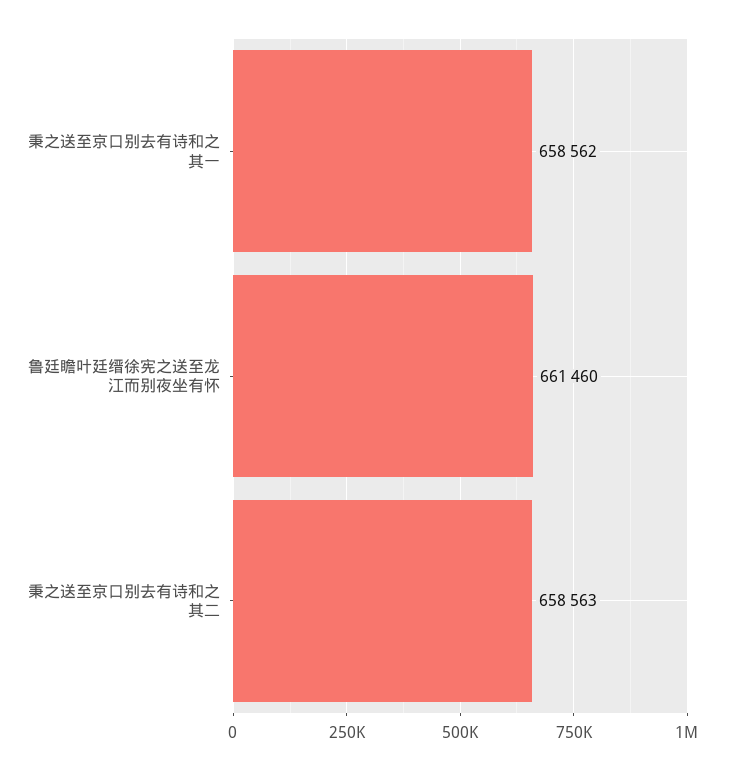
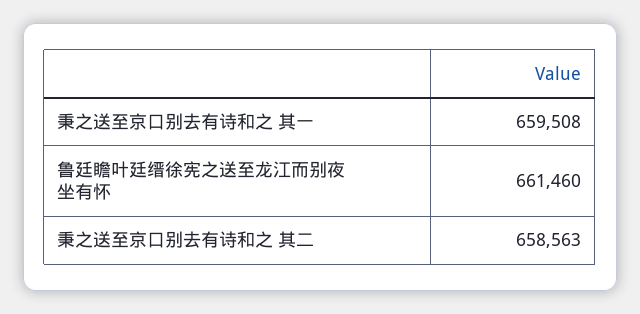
  {
-   "秉之送至京口别去有诗和之 其一": 658562,
+   "秉之送至京口别去有诗和之 其一": 659508,
    "鲁廷瞻叶廷缙徐宪之送至龙江而别夜坐有怀": 661460,
    "秉之送至京口别去有诗和之 其二": 658563
  }

